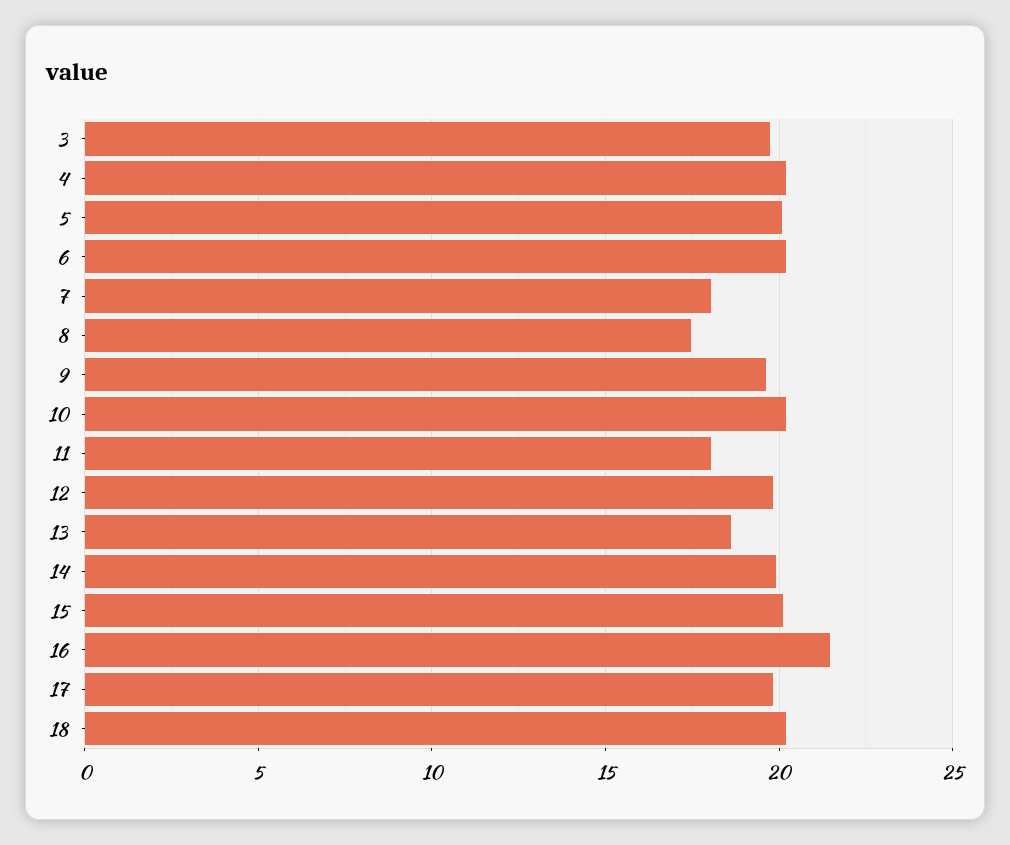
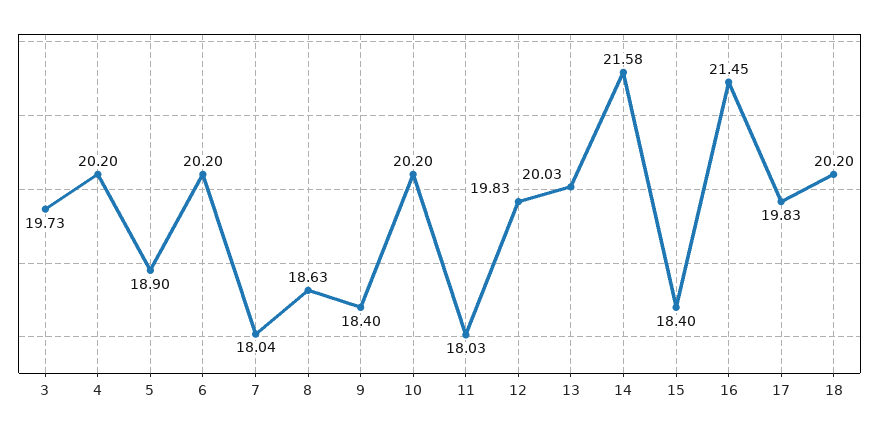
  {
    "3": 19.73,
    "4": 20.2,
-   "5": 20,
+   "5": 18.9,
    "6": 20.2,
    "7": 18.04,
-   "8": 17.5,
+   "8": 18.63,
-   "9": 19.5,
+   "9": 18.4,
    "10": 20.2,
    "11": 18.03,
    "12": 19.83,
-   "13": 18.5,
+   "13": 20.03,
-   "14": 20,
+   "14": 21.58,
-   "15": 20,
+   "15": 18.4,
    "16": 21.45,
    "17": 19.83,
    "18": 20.2
  }

